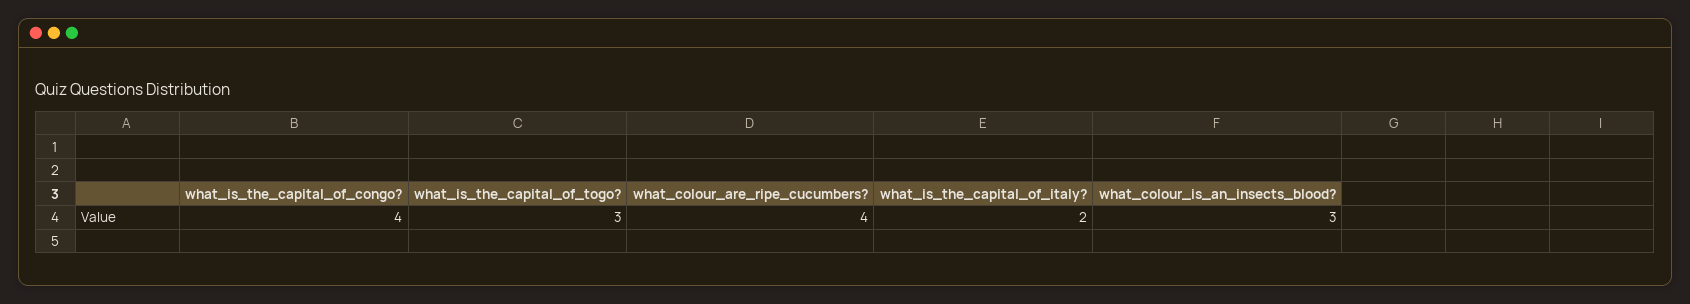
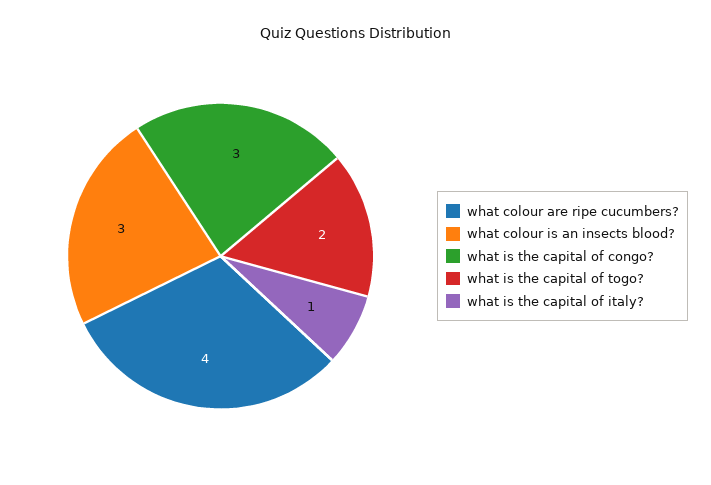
  {
-   "what_is_the_capital_of_congo?": 4,
+   "what_is_the_capital_of_congo?": 3,
-   "what_is_the_capital_of_togo?": 3,
+   "what_is_the_capital_of_togo?": 2,
    "what_colour_are_ripe_cucumbers?": 4,
-   "what_is_the_capital_of_italy?": 2,
+   "what_is_the_capital_of_italy?": 1,
    "what_colour_is_an_insects_blood?": 3
  }

